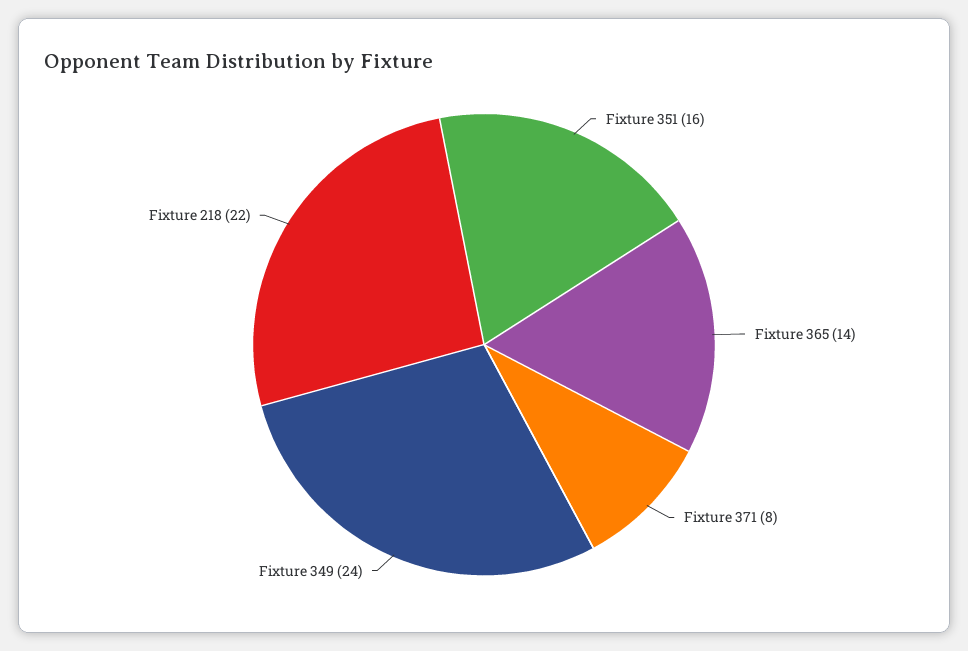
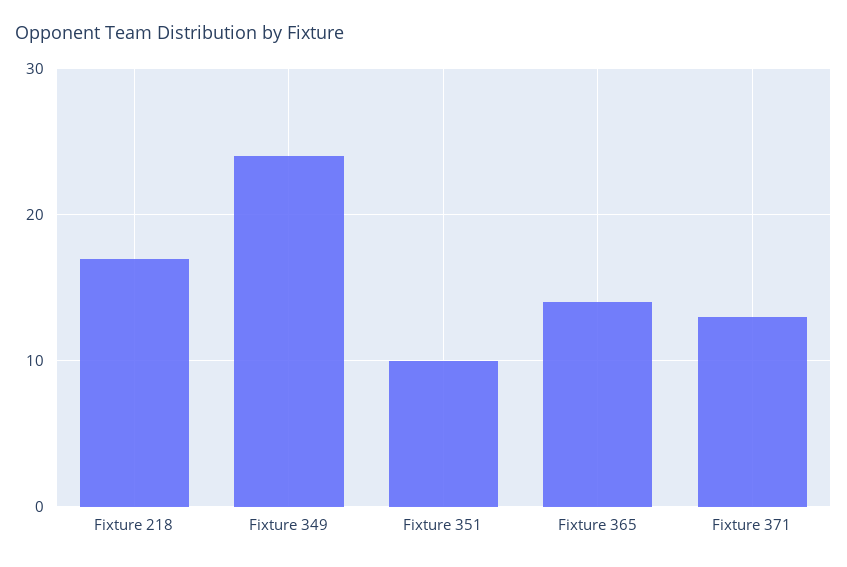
  {
-   "Fixture 351": 16,
+   "Fixture 351": 10,
    "Fixture 365": 14,
-   "Fixture 371": 8,
+   "Fixture 371": 13,
    "Fixture 349": 24,
-   "Fixture 218": 22
+   "Fixture 218": 17
  }

